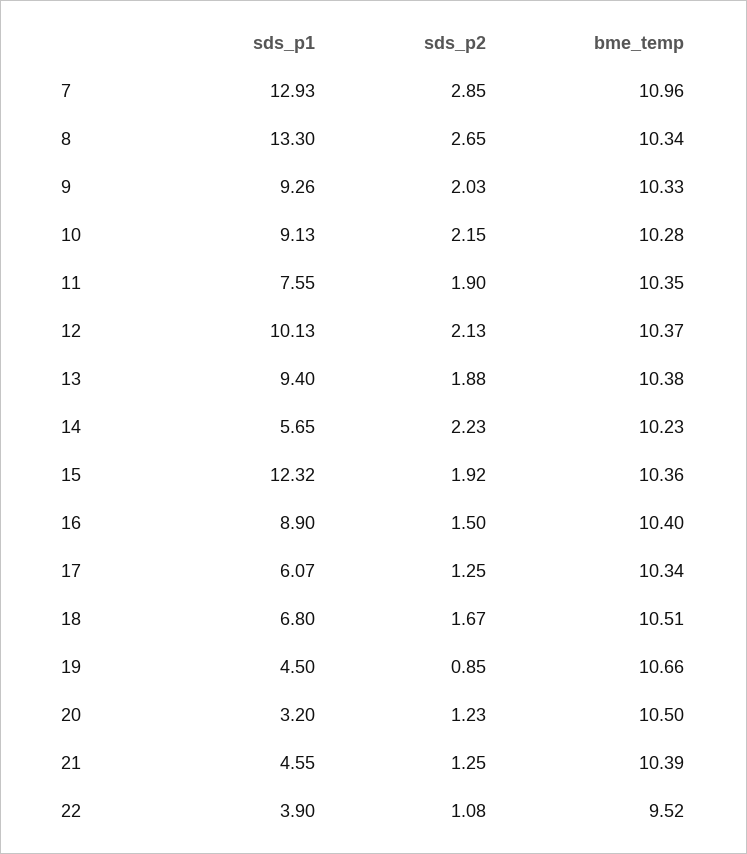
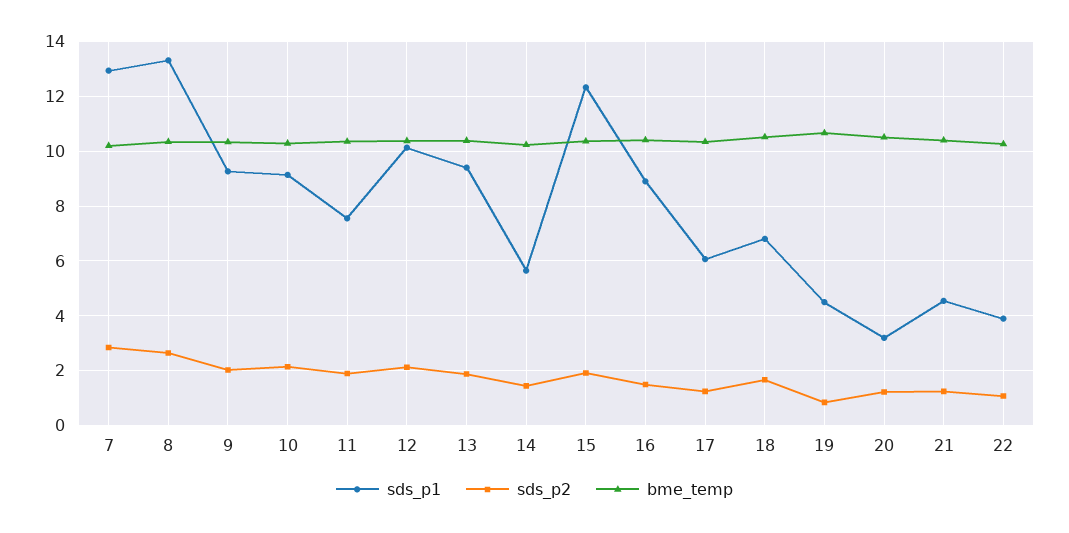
  {
    "sds_p1": {
      "7": 12.93,
      "8": 13.3,
      "9": 9.26,
      "10": 9.13,
      "11": 7.55,
      "12": 10.13,
      "13": 9.4,
      "14": 5.65,
      "15": 12.32,
      "16": 8.9,
      "17": 6.07,
      "18": 6.8,
      "19": 4.5,
      "20": 3.2,
      "21": 4.55,
      "22": 3.9
    },
    "sds_p2": {
      "7": 2.85,
      "8": 2.65,
      "9": 2.03,
      "10": 2.15,
      "11": 1.9,
      "12": 2.13,
      "13": 1.88,
-     "14": 2.23,
+     "14": 1.5,
      "15": 1.92,
      "16": 1.5,
      "17": 1.25,
      "18": 1.67,
      "19": 0.85,
      "20": 1.23,
      "21": 1.25,
      "22": 1.08
    },
    "bme_temp": {
-     "7": 10.96,
+     "7": 10.25,
      "8": 10.34,
      "9": 10.33,
      "10": 10.28,
      "11": 10.35,
      "12": 10.37,
      "13": 10.38,
      "14": 10.23,
      "15": 10.36,
      "16": 10.4,
      "17": 10.34,
      "18": 10.51,
      "19": 10.66,
      "20": 10.5,
      "21": 10.39,
-     "22": 9.52
+     "22": 10.25
    }
  }

